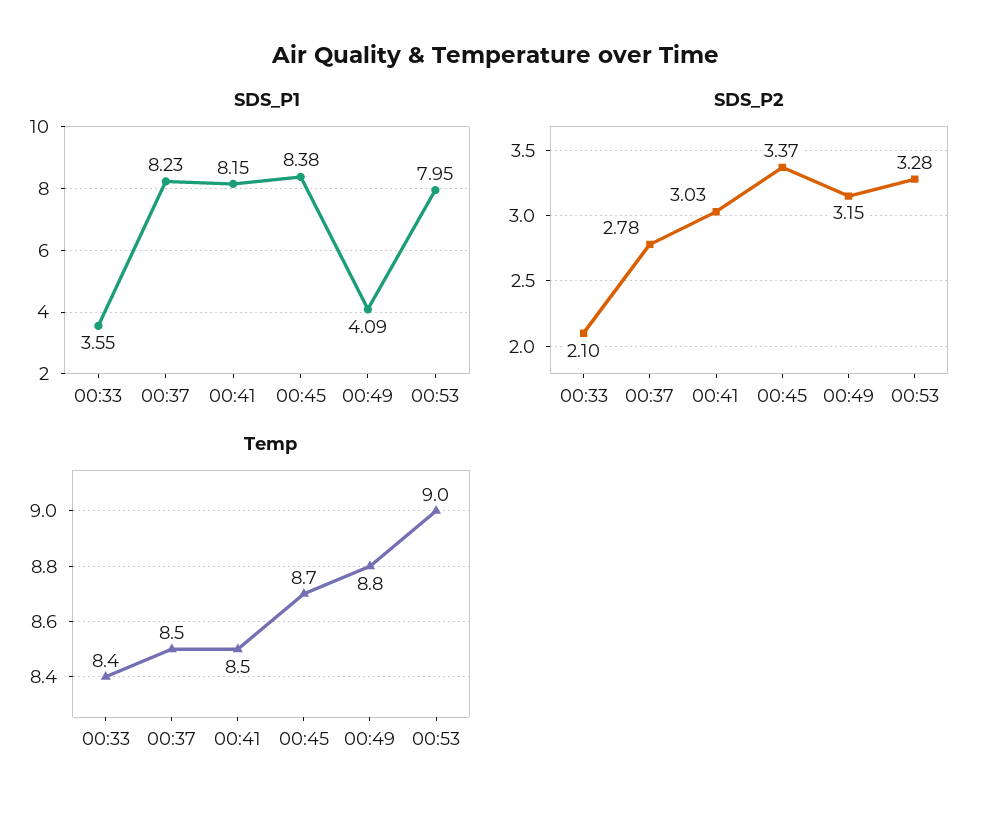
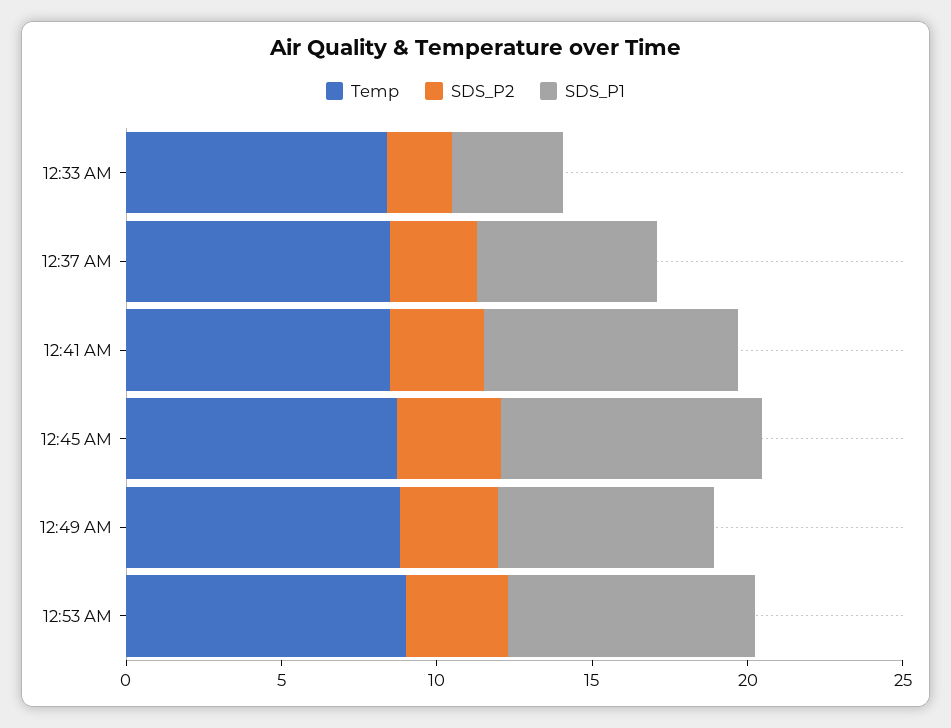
  {
    "SDS_P1": {
      "00:33": 3.55,
-     "00:37": 8.23,
+     "00:37": 6,
      "00:41": 8.15,
      "00:45": 8.38,
-     "00:49": 4.09,
+     "00:49": 7,
      "00:53": 7.95
    },
    "SDS_P2": {
      "00:33": 2.1,
      "00:37": 2.78,
      "00:41": 3.03,
      "00:45": 3.37,
      "00:49": 3.15,
      "00:53": 3.28
    },
    "Temp": {
      "00:33": 8.4,
      "00:37": 8.5,
      "00:41": 8.5,
      "00:45": 8.7,
      "00:49": 8.8,
      "00:53": 9
    }
  }

